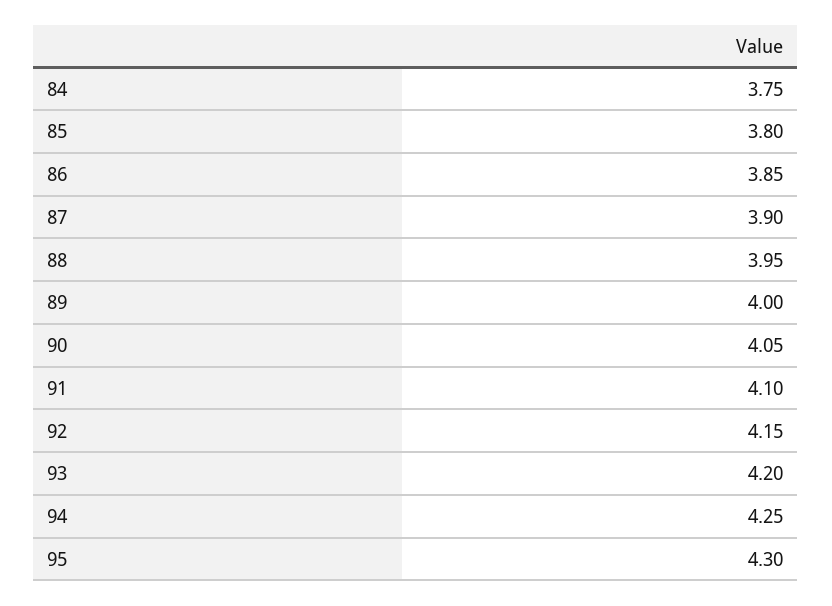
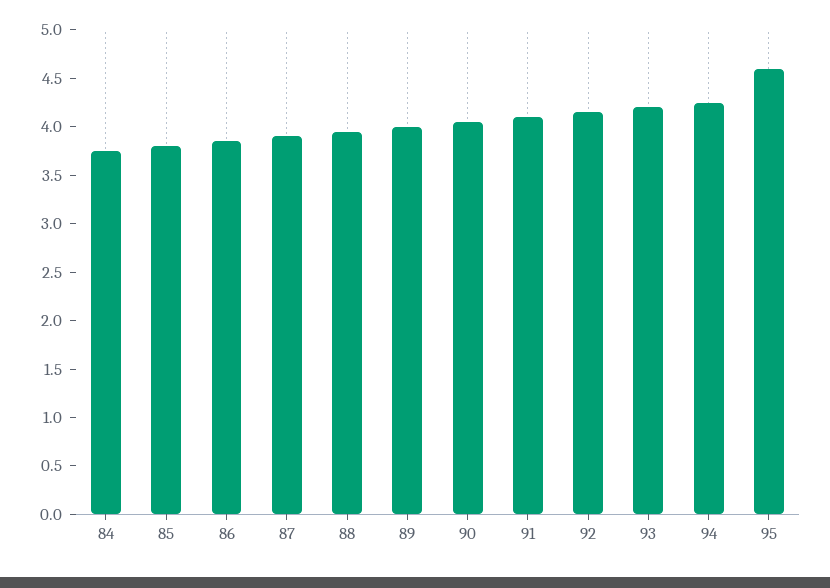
  {
    "84": 3.75,
    "85": 3.8,
    "86": 3.85,
    "87": 3.9,
    "88": 3.95,
    "89": 4,
    "90": 4.05,
    "91": 4.1,
    "92": 4.15,
    "93": 4.2,
    "94": 4.25,
-   "95": 4.3
+   "95": 4.6
  }

